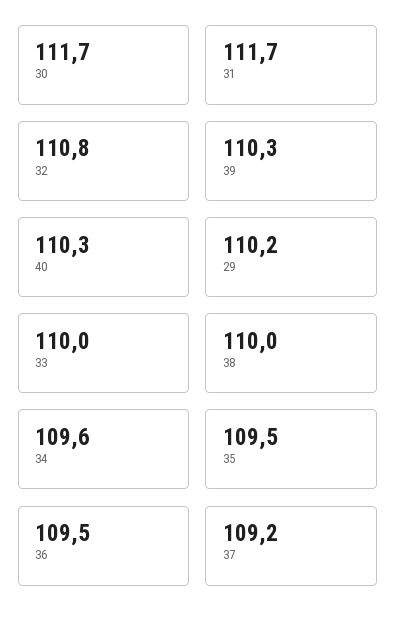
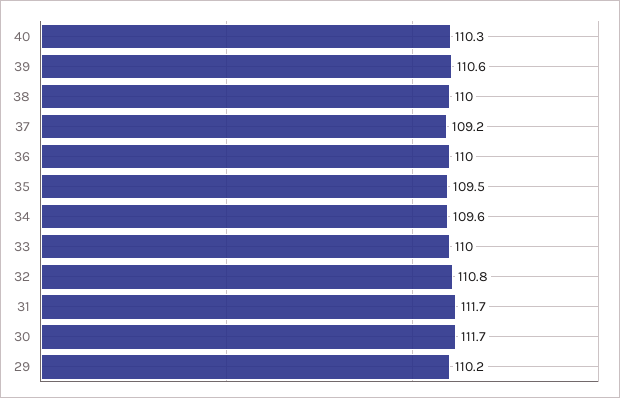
  {
    "30": 111.7,
    "31": 111.7,
    "32": 110.8,
-   "39": 110.3,
+   "39": 110.6,
    "40": 110.3,
    "29": 110.2,
    "33": 110,
    "38": 110,
    "34": 109.6,
    "35": 109.5,
-   "36": 109.5,
+   "36": 110,
    "37": 109.2
  }

